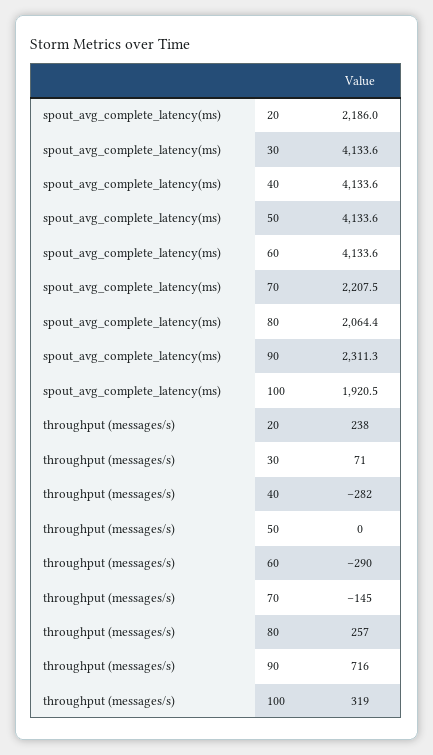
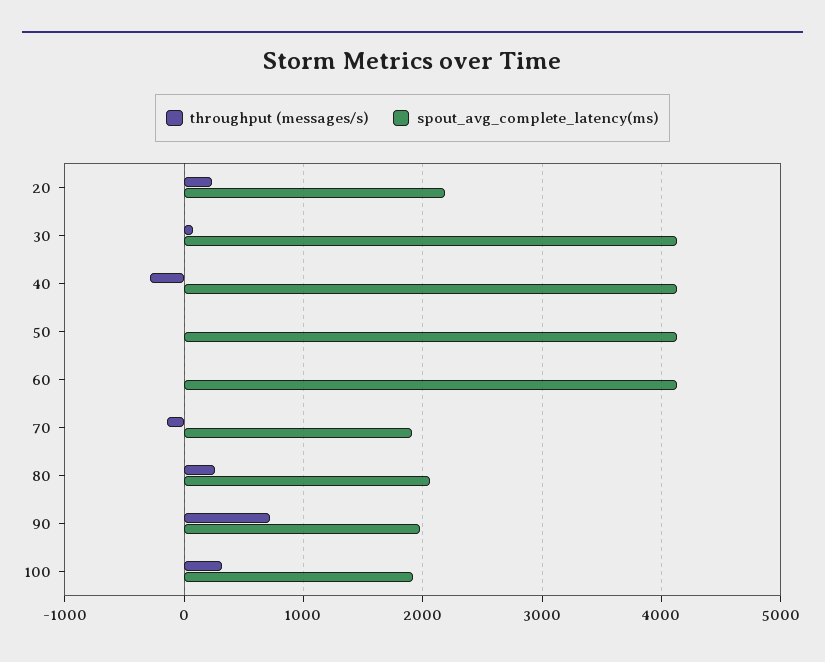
  {
    "spout_avg_complete_latency(ms)": {
      "20": 2186,
      "30": 4133.6,
      "40": 4133.6,
      "50": 4133.6,
      "60": 4133.6,
-     "70": 2207.5,
+     "70": 1900,
      "80": 2064.4,
-     "90": 2311.3,
+     "90": 2000,
      "100": 1920.5
    },
    "throughput (messages/s)": {
      "20": 238,
      "30": 71,
      "40": -282,
      "50": 0,
-     "60": -290,
+     "60": 0,
      "70": -145,
      "80": 257,
      "90": 716,
      "100": 319
    }
  }

